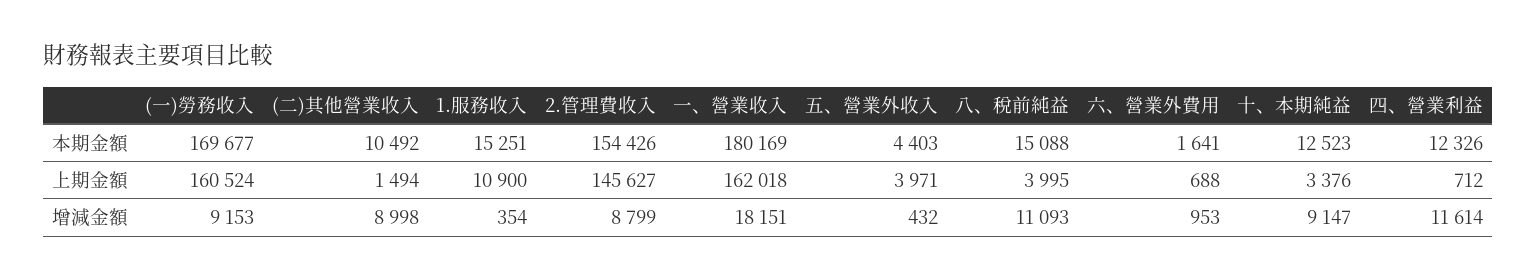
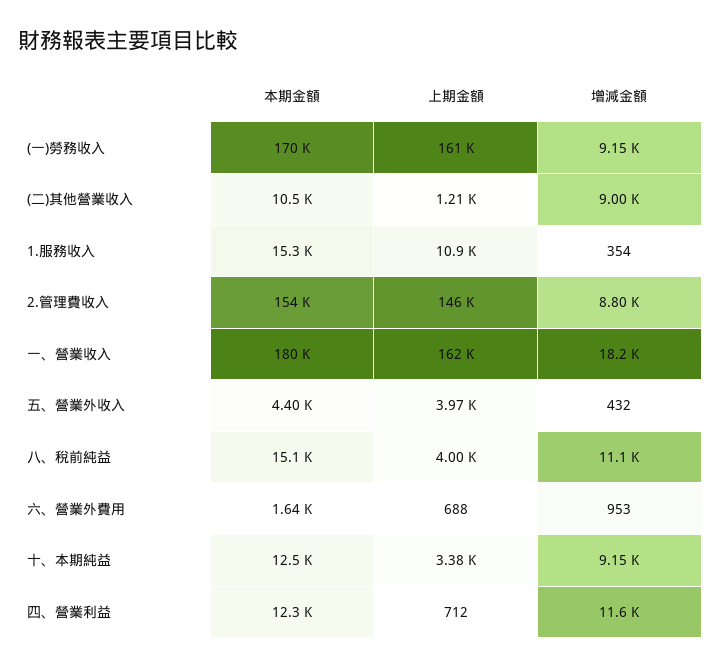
  {
    "(一)勞務收入": {
      "本期金額": 169677,
      "上期金額": 160524,
      "增減金額": 9153
    },
    "(二)其他營業收入": {
      "本期金額": 10492,
-     "上期金額": 1494,
+     "上期金額": 1210,
      "增減金額": 8998
    },
    "1.服務收入": {
      "本期金額": 15251,
      "上期金額": 10900,
      "增減金額": 354
    },
    "2.管理費收入": {
      "本期金額": 154426,
      "上期金額": 145627,
      "增減金額": 8799
    },
    "一、營業收入": {
      "本期金額": 180169,
      "上期金額": 162018,
      "增減金額": 18151
    },
    "五、營業外收入": {
      "本期金額": 4403,
      "上期金額": 3971,
      "增減金額": 432
    },
    "八、稅前純益": {
      "本期金額": 15088,
      "上期金額": 3995,
      "增減金額": 11093
    },
    "六、營業外費用": {
      "本期金額": 1641,
      "上期金額": 688,
      "增減金額": 953
    },
    "十、本期純益": {
      "本期金額": 12523,
      "上期金額": 3376,
      "增減金額": 9147
    },
    "四、營業利益": {
      "本期金額": 12326,
      "上期金額": 712,
      "增減金額": 11614
    }
  }

